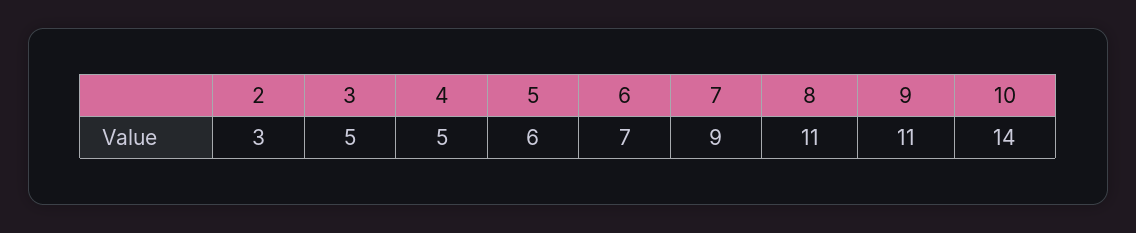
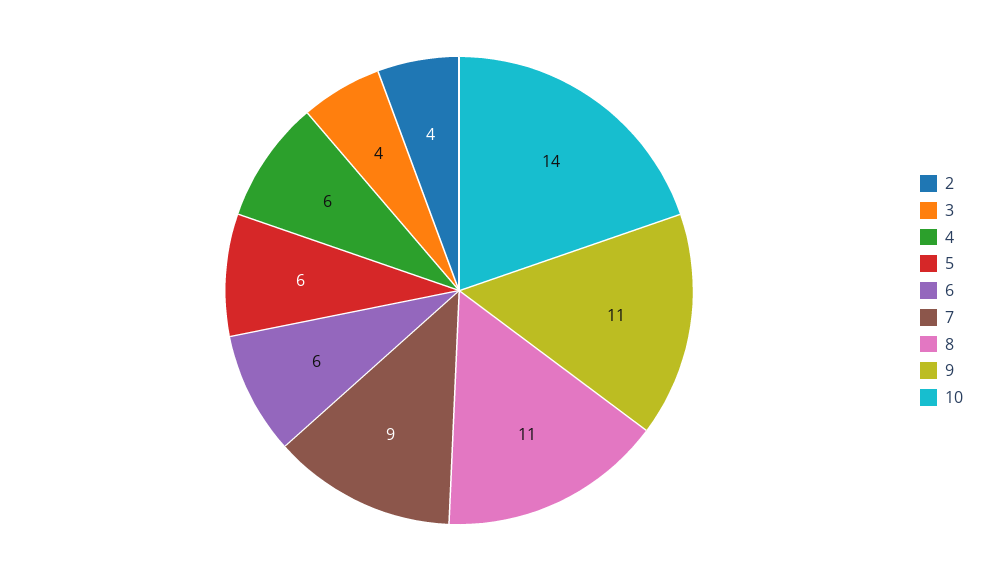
  {
-   "2": 3,
+   "2": 4,
-   "3": 5,
+   "3": 4,
-   "4": 5,
+   "4": 6,
    "5": 6,
-   "6": 7,
+   "6": 6,
    "7": 9,
    "8": 11,
    "9": 11,
    "10": 14
  }

